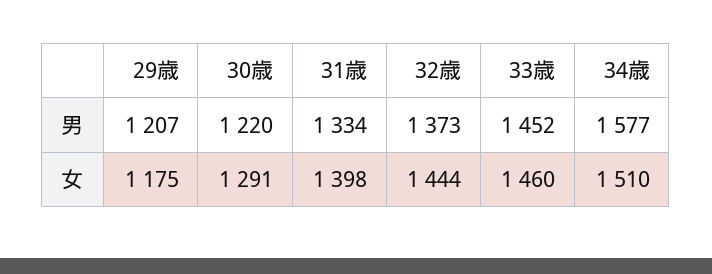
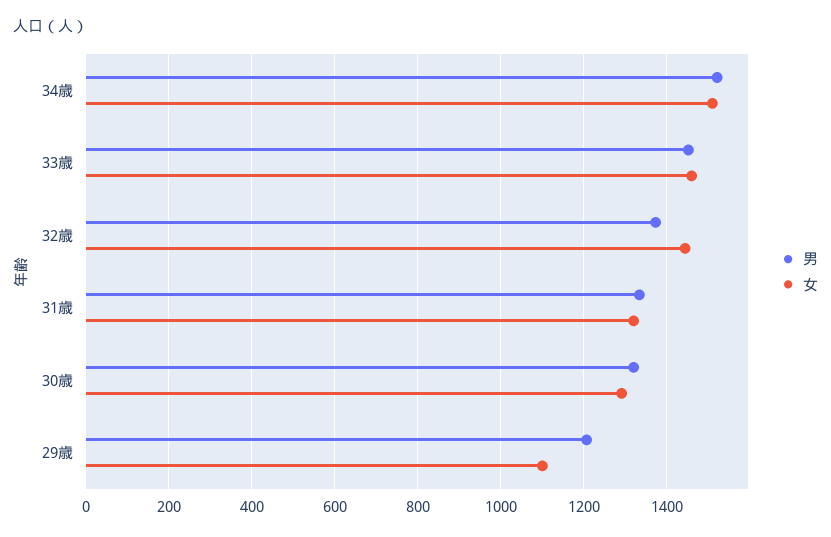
  {
    "男": {
      "29歳": 1207,
-     "30歳": 1220,
+     "30歳": 1320,
      "31歳": 1334,
      "32歳": 1373,
      "33歳": 1452,
-     "34歳": 1577
+     "34歳": 1520
    },
    "女": {
-     "29歳": 1175,
+     "29歳": 1100,
      "30歳": 1291,
-     "31歳": 1398,
+     "31歳": 1320,
      "32歳": 1444,
      "33歳": 1460,
      "34歳": 1510
    }
  }

